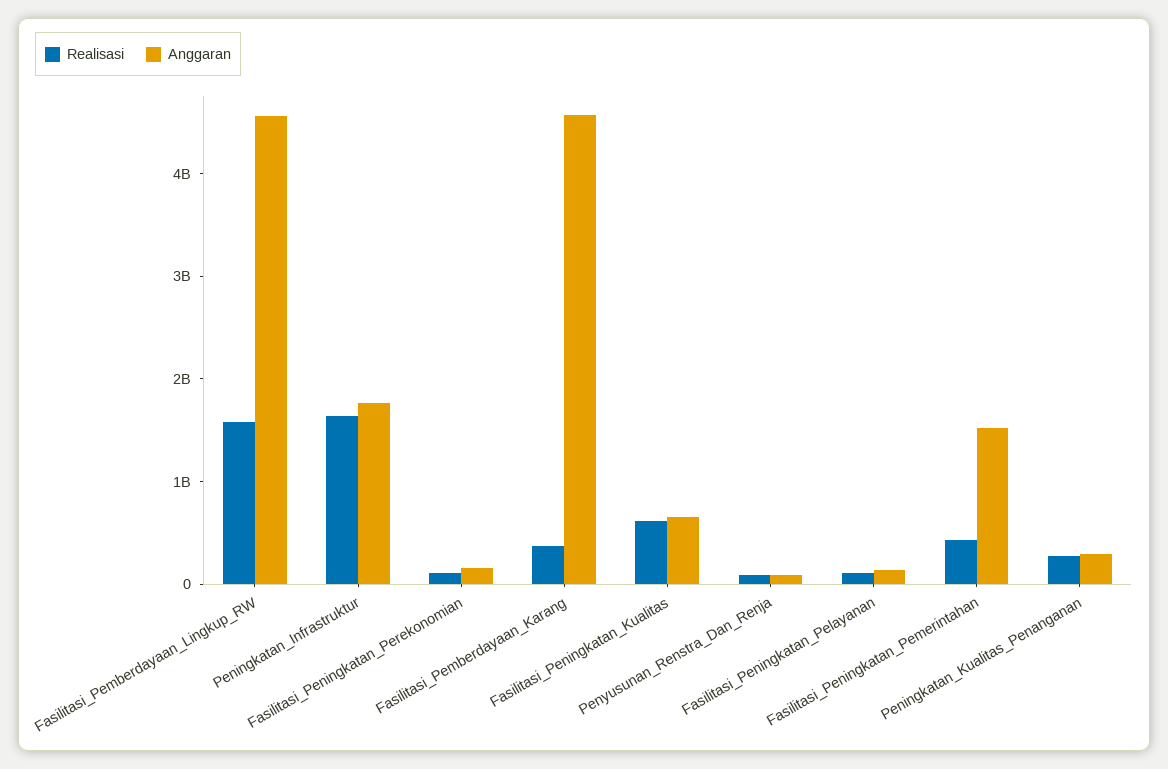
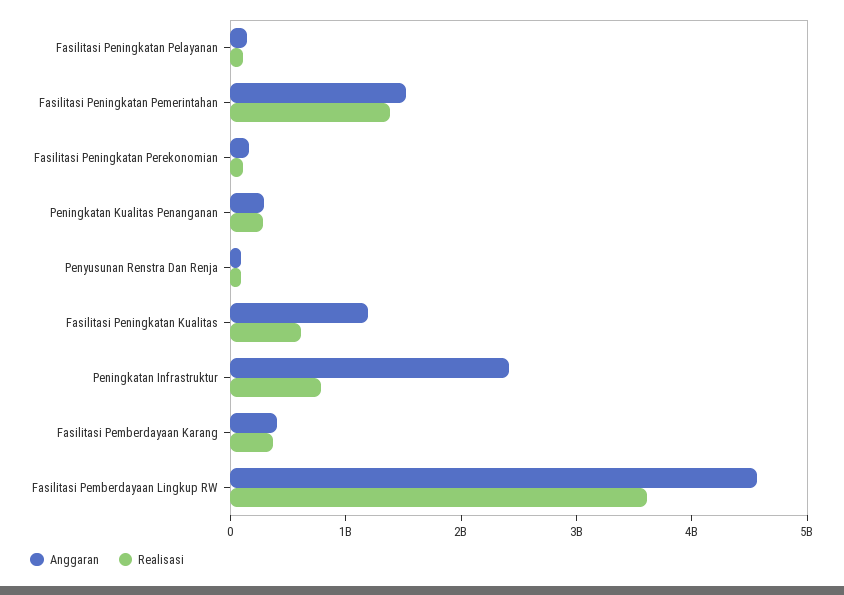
  {
    "Realisasi": {
-     "Fasilitasi_Pemberdayaan_Lingkup_RW": 1600000000,
+     "Fasilitasi_Pemberdayaan_Lingkup_RW": 3600000000,
-     "Peningkatan_Infrastruktur": 1600000000,
+     "Peningkatan_Infrastruktur": 800000000,
      "Fasilitasi_Peningkatan_Perekonomian": 200000000,
      "Fasilitasi_Pemberdayaan_Karang": 400000000,
      "Fasilitasi_Peningkatan_Kualitas": 600000000,
      "Penyusunan_Renstra_Dan_Renja": 0,
      "Fasilitasi_Peningkatan_Pelayanan": 200000000,
-     "Fasilitasi_Peningkatan_Pemerintahan": 400000000,
+     "Fasilitasi_Peningkatan_Pemerintahan": 1400000000,
      "Peningkatan_Kualitas_Penanganan": 200000000
    },
    "Anggaran": {
      "Fasilitasi_Pemberdayaan_Lingkup_RW": 4600000000,
-     "Peningkatan_Infrastruktur": 1800000000,
+     "Peningkatan_Infrastruktur": 2400000000,
      "Fasilitasi_Peningkatan_Perekonomian": 200000000,
-     "Fasilitasi_Pemberdayaan_Karang": 4600000000,
+     "Fasilitasi_Pemberdayaan_Karang": 400000000,
-     "Fasilitasi_Peningkatan_Kualitas": 600000000,
+     "Fasilitasi_Peningkatan_Kualitas": 1200000000,
      "Penyusunan_Renstra_Dan_Renja": 0,
      "Fasilitasi_Peningkatan_Pelayanan": 200000000,
      "Fasilitasi_Peningkatan_Pemerintahan": 1600000000,
      "Peningkatan_Kualitas_Penanganan": 200000000
    }
  }

